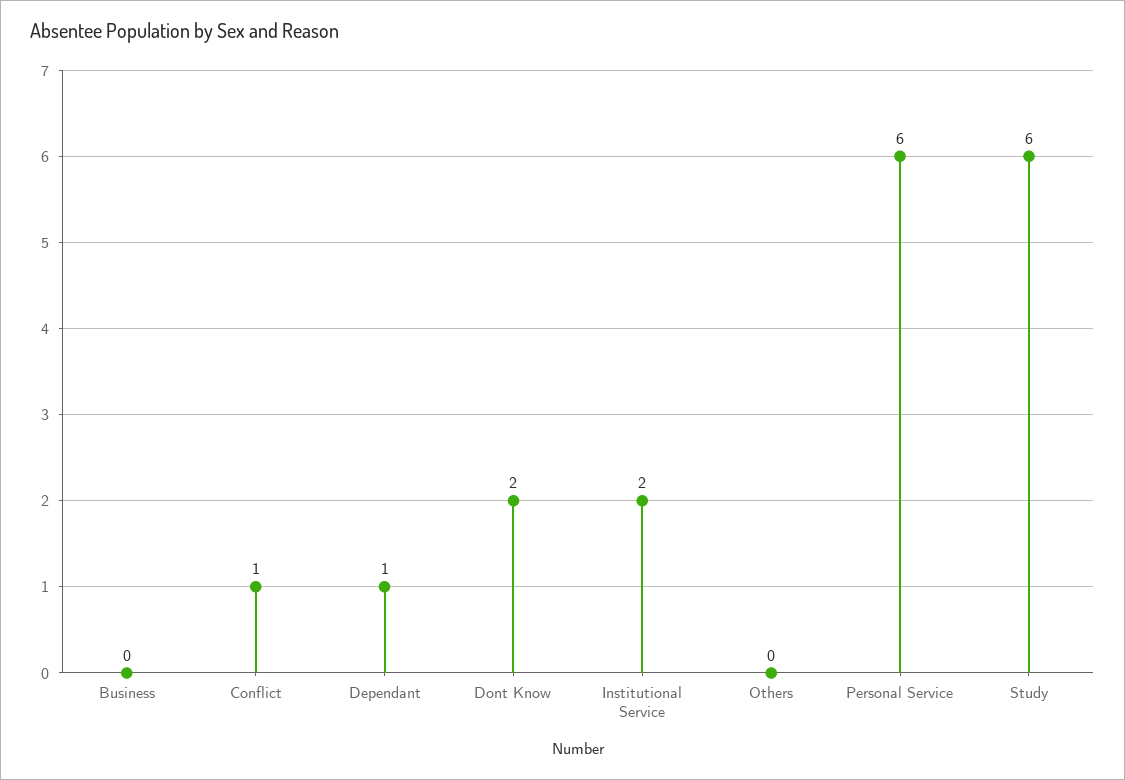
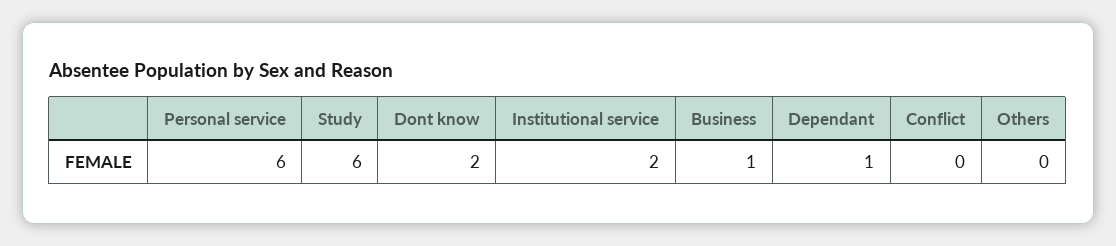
  {
-   "Business": 0,
+   "Business": 1,
-   "Conflict": 1,
+   "Conflict": 0,
    "Dependant": 1,
    "Dont Know": 2,
    "Institutional Service": 2,
    "Others": 0,
    "Personal Service": 6,
    "Study": 6
  }

